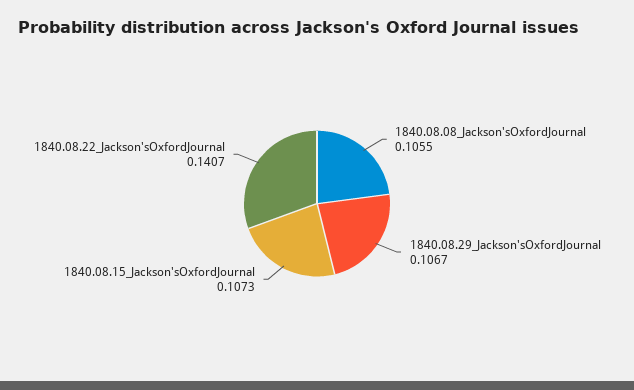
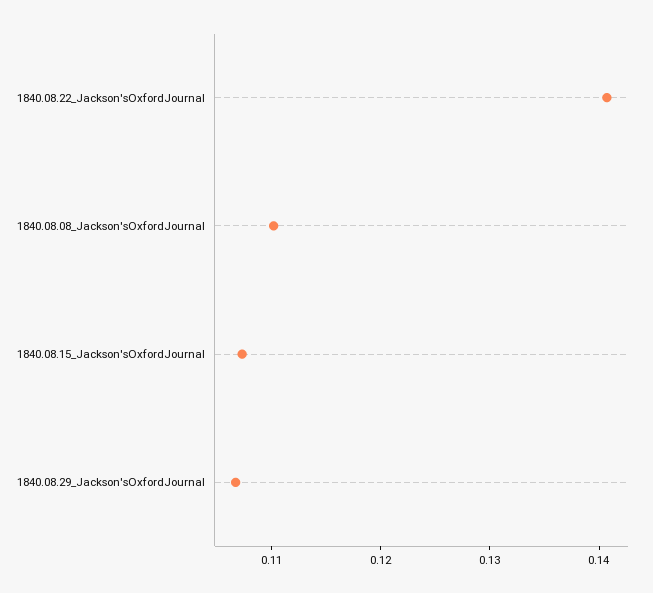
  {
-   "1840.08.08_Jackson'sOxfordJournal": 0.1055,
+   "1840.08.08_Jackson'sOxfordJournal": 0.11,
    "1840.08.29_Jackson'sOxfordJournal": 0.1067,
    "1840.08.15_Jackson'sOxfordJournal": 0.1073,
    "1840.08.22_Jackson'sOxfordJournal": 0.1407
  }

